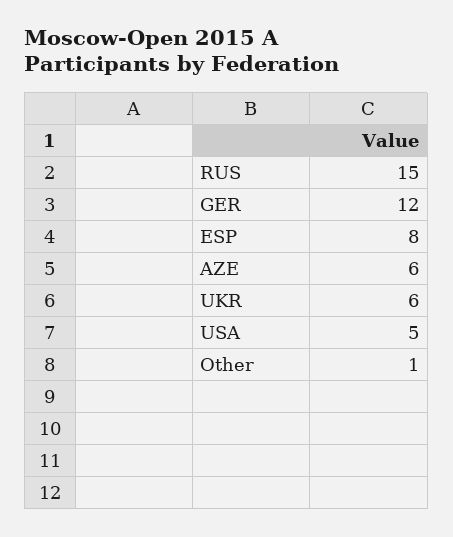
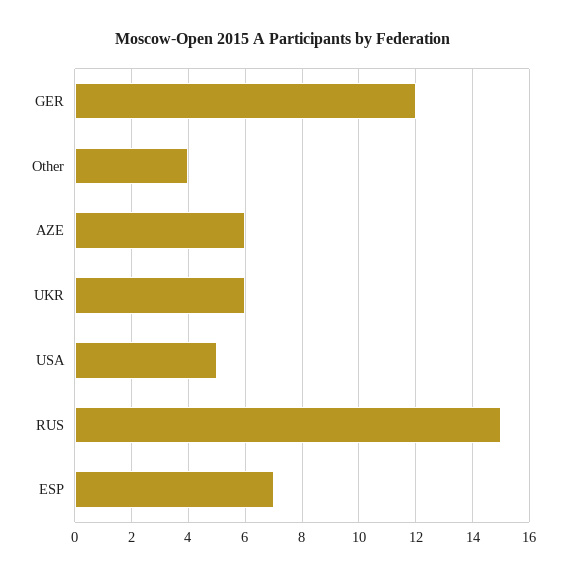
  {
    "RUS": 15,
    "GER": 12,
-   "ESP": 8,
+   "ESP": 7,
    "AZE": 6,
    "UKR": 6,
    "USA": 5,
-   "Other": 1
+   "Other": 4
  }

